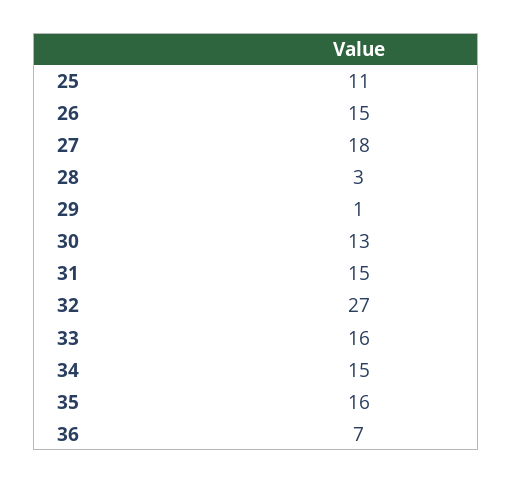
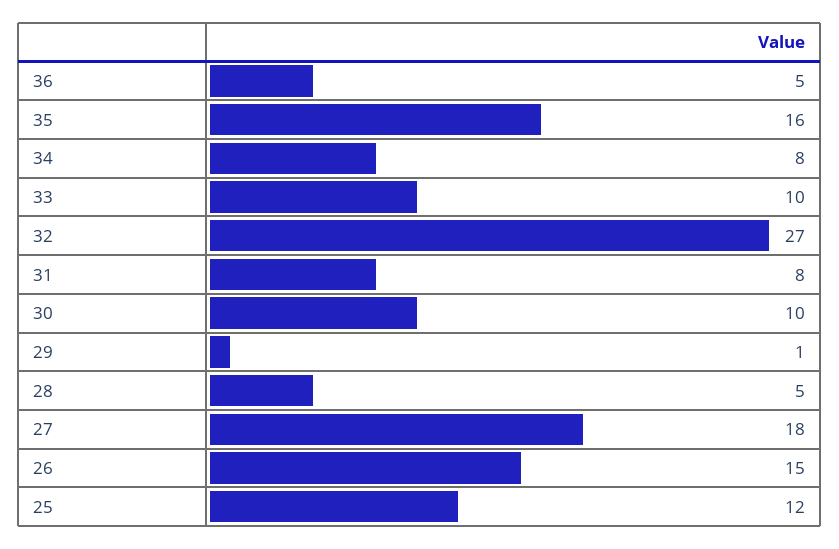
  {
-   "25": 11,
+   "25": 12,
    "26": 15,
    "27": 18,
-   "28": 3,
+   "28": 5,
    "29": 1,
-   "30": 13,
+   "30": 10,
-   "31": 15,
+   "31": 8,
    "32": 27,
-   "33": 16,
+   "33": 10,
-   "34": 15,
+   "34": 8,
    "35": 16,
-   "36": 7
+   "36": 5
  }

